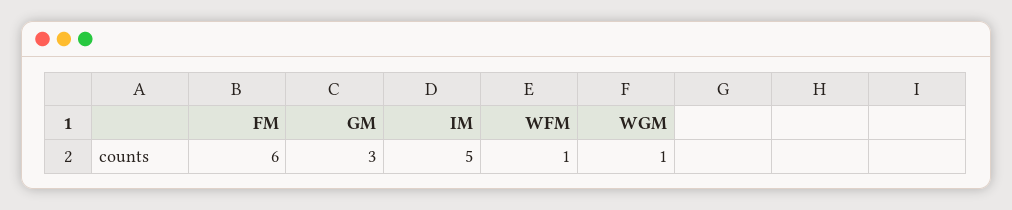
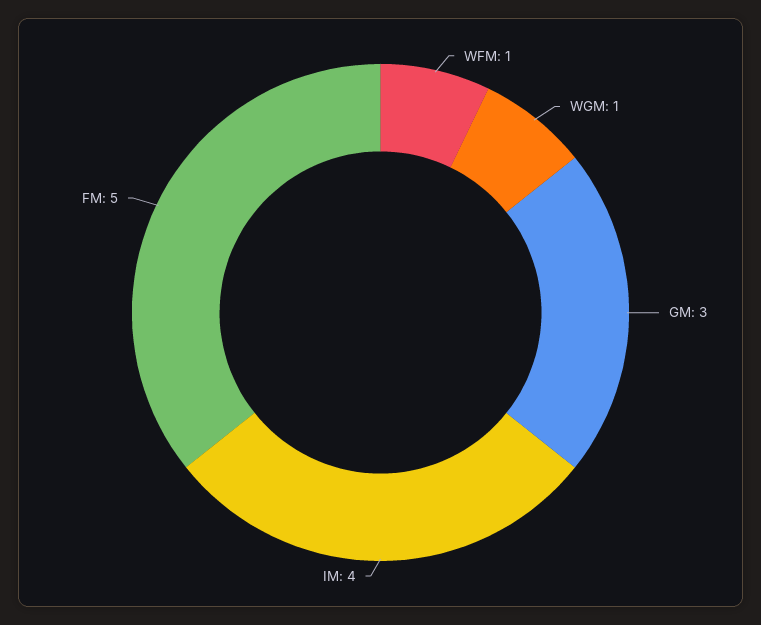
  {
-   "FM": 6,
+   "FM": 5,
    "GM": 3,
-   "IM": 5,
+   "IM": 4,
    "WFM": 1,
    "WGM": 1
  }

